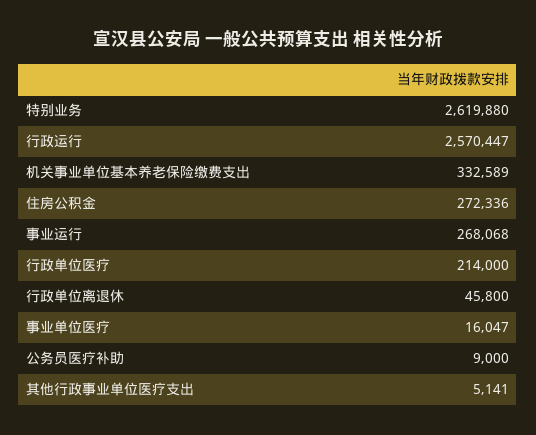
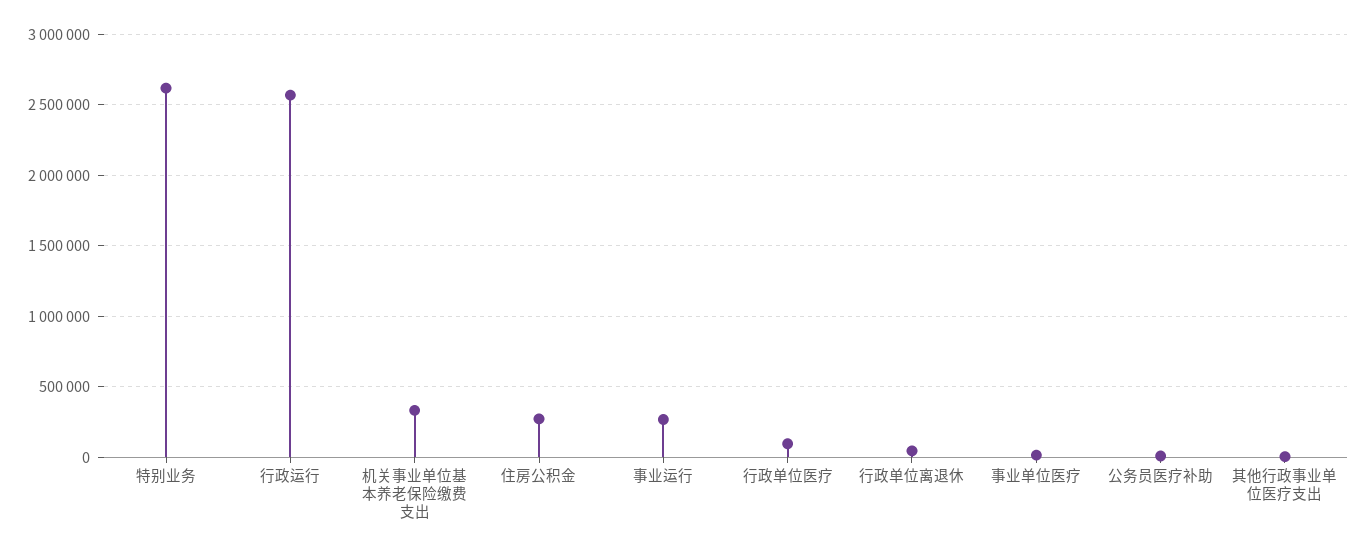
  {
    "特别业务": 2619880,
    "行政运行": 2570447,
    "机关事业单位基本养老保险缴费支出": 332589,
    "住房公积金": 272336,
    "事业运行": 268068,
-   "行政单位医疗": 214000,
+   "行政单位医疗": 100000,
    "行政单位离退休": 45800,
    "事业单位医疗": 16047,
    "公务员医疗补助": 9000,
    "其他行政事业单位医疗支出": 5141
  }

